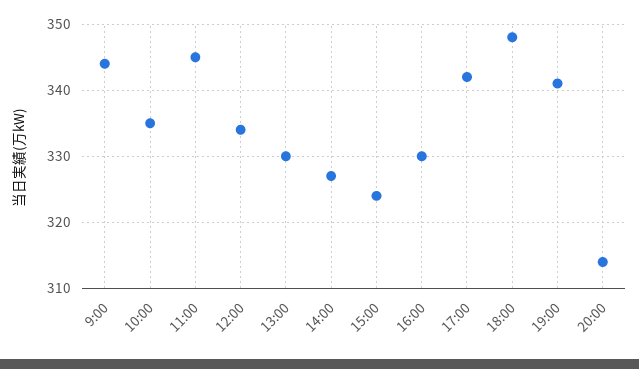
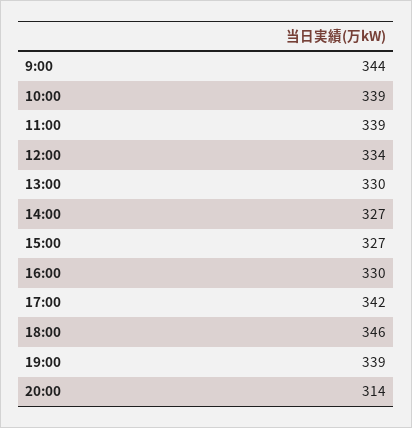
  {
    "9:00": 344,
-   "10:00": 335,
+   "10:00": 339,
-   "11:00": 345,
+   "11:00": 339,
    "12:00": 334,
    "13:00": 330,
    "14:00": 327,
-   "15:00": 324,
+   "15:00": 327,
    "16:00": 330,
    "17:00": 342,
-   "18:00": 348,
+   "18:00": 346,
-   "19:00": 341,
+   "19:00": 339,
    "20:00": 314
  }

